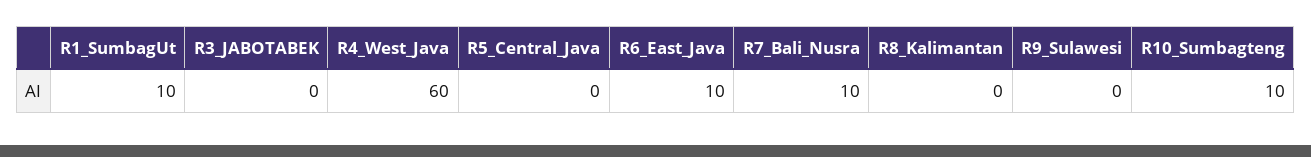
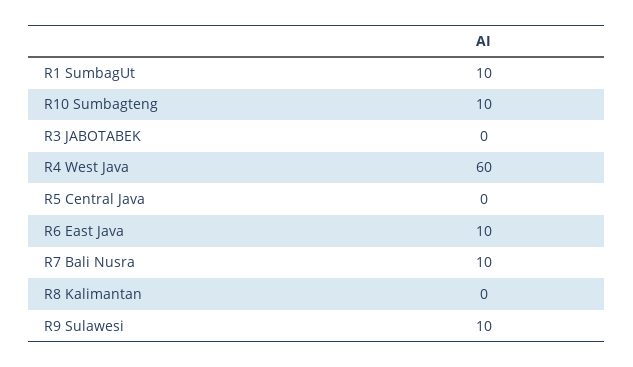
  {
    "R1_SumbagUt": 10,
    "R3_JABOTABEK": 0,
    "R4_West_Java": 60,
    "R5_Central_Java": 0,
    "R6_East_Java": 10,
    "R7_Bali_Nusra": 10,
    "R8_Kalimantan": 0,
-   "R9_Sulawesi": 0,
+   "R9_Sulawesi": 10,
    "R10_Sumbagteng": 10
  }

